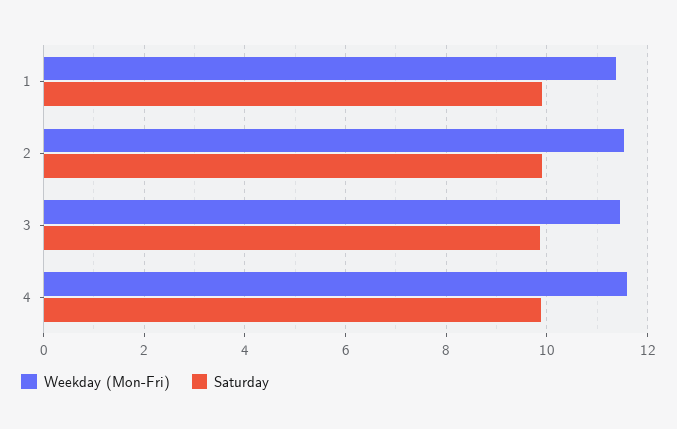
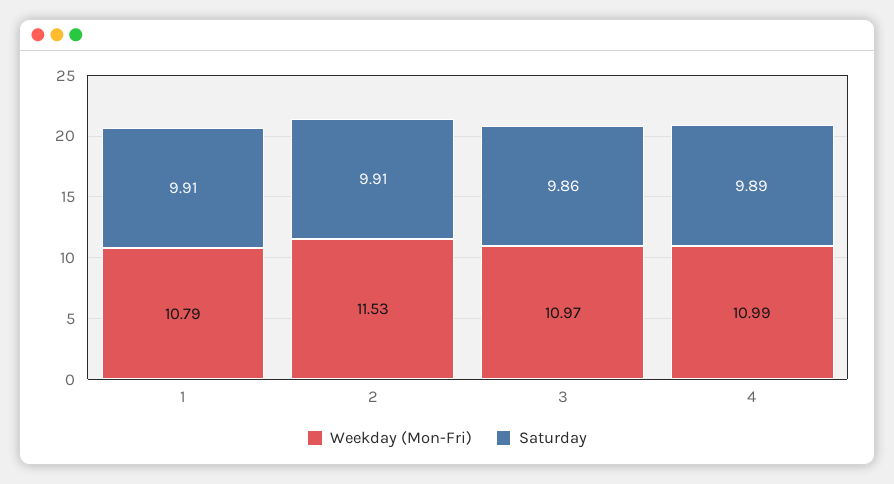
  {
    "Weekday (Mon-Fri)": {
-     "1": 11.4,
+     "1": 10.79,
      "2": 11.53,
-     "3": 11.4,
+     "3": 10.97,
-     "4": 11.6
+     "4": 10.99
    },
    "Saturday": {
      "1": 9.91,
      "2": 9.91,
      "3": 9.86,
      "4": 9.89
    }
  }

